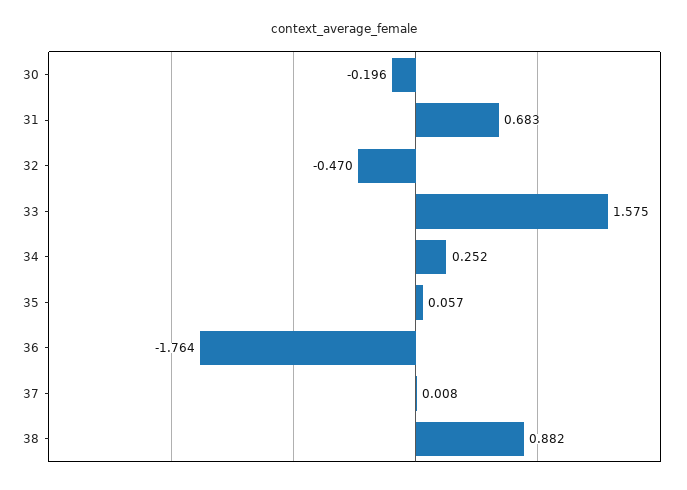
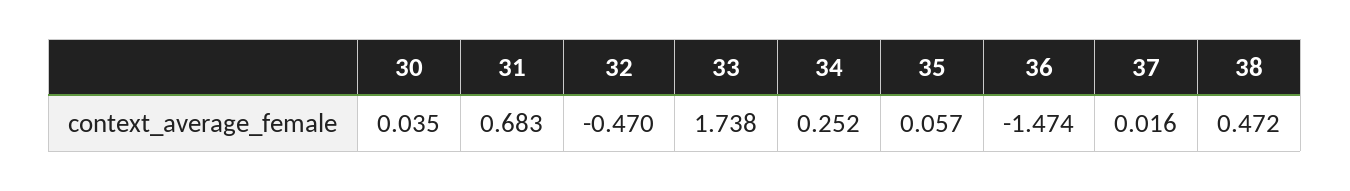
  {
-   "30": -0.196,
+   "30": 0.035,
    "31": 0.683,
    "32": -0.47,
-   "33": 1.575,
+   "33": 1.738,
    "34": 0.252,
    "35": 0.057,
-   "36": -1.764,
+   "36": -1.474,
-   "37": 0.008,
+   "37": 0.016,
-   "38": 0.882
+   "38": 0.472
  }

